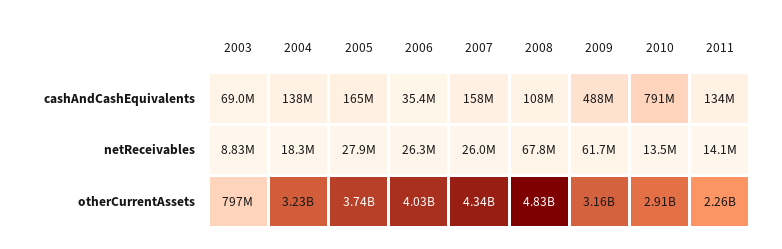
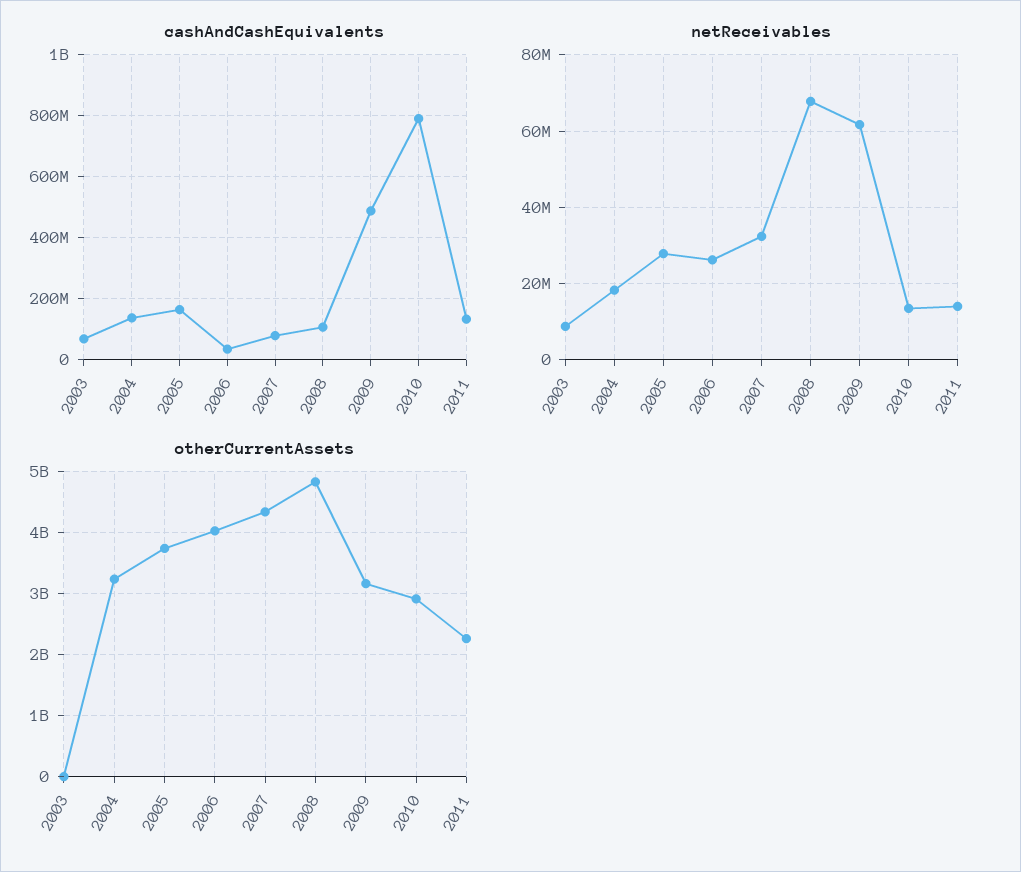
  {
    "cashAndCashEquivalents": {
      "2003": 69000000,
      "2004": 138000000,
      "2005": 165000000,
      "2006": 35400000,
-     "2007": 158000000,
+     "2007": 80000000,
      "2008": 108000000,
      "2009": 488000000,
      "2010": 791000000,
      "2011": 134000000
    },
    "netReceivables": {
      "2003": 8830000,
      "2004": 18300000,
      "2005": 27900000,
      "2006": 26300000,
-     "2007": 26000000,
+     "2007": 32000000,
      "2008": 67800000,
      "2009": 61700000,
      "2010": 13500000,
      "2011": 14100000
    },
    "otherCurrentAssets": {
-     "2003": 797000000,
+     "2003": 0,
      "2004": 3230000000,
      "2005": 3740000000,
      "2006": 4030000000,
      "2007": 4340000000,
      "2008": 4830000000,
      "2009": 3160000000,
      "2010": 2910000000,
      "2011": 2260000000
    }
  }

